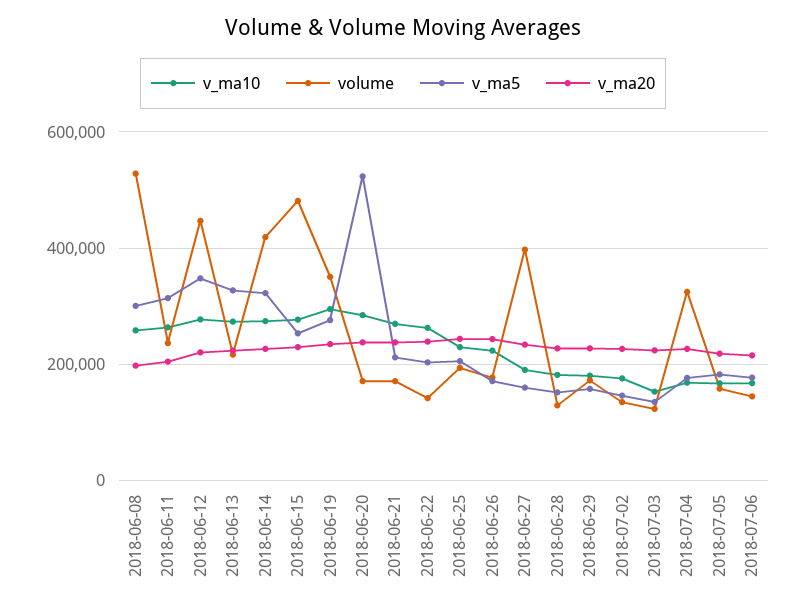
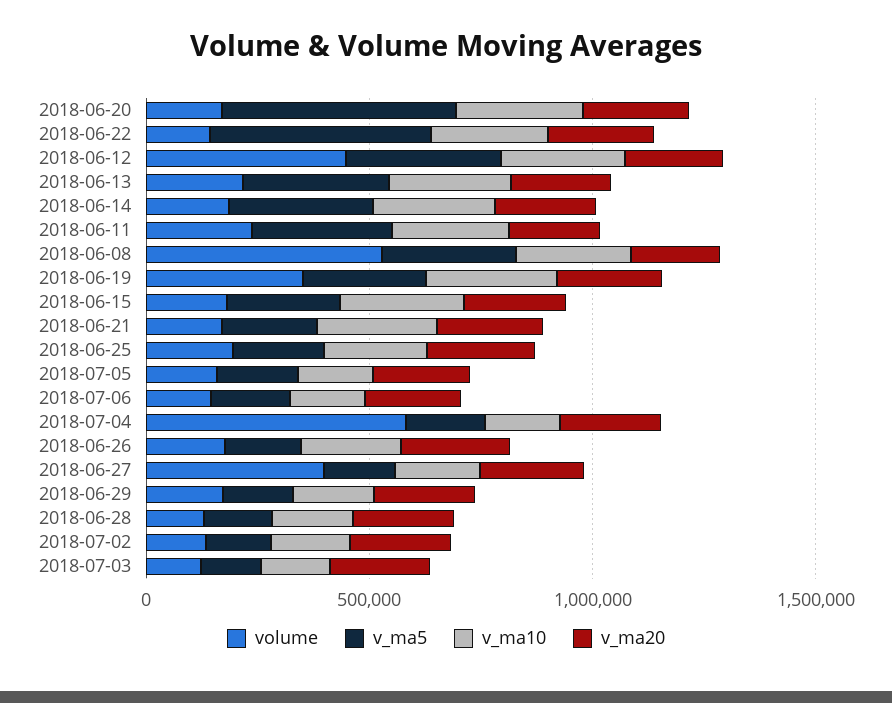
  {
    "v_ma10": {
      "2018-06-08": 260000,
      "2018-06-11": 260000,
      "2018-06-12": 280000,
      "2018-06-13": 280000,
      "2018-06-14": 280000,
      "2018-06-15": 280000,
      "2018-06-19": 300000,
      "2018-06-20": 280000,
      "2018-06-21": 260000,
      "2018-06-22": 260000,
      "2018-06-25": 220000,
      "2018-06-26": 220000,
      "2018-06-27": 200000,
      "2018-06-28": 180000,
      "2018-06-29": 180000,
      "2018-07-02": 180000,
      "2018-07-03": 160000,
      "2018-07-04": 160000,
      "2018-07-05": 160000,
      "2018-07-06": 160000
    },
    "volume": {
      "2018-06-08": 520000,
      "2018-06-11": 240000,
      "2018-06-12": 440000,
      "2018-06-13": 220000,
-     "2018-06-14": 420000,
+     "2018-06-14": 200000,
-     "2018-06-15": 480000,
+     "2018-06-15": 200000,
      "2018-06-19": 360000,
      "2018-06-20": 180000,
      "2018-06-21": 180000,
      "2018-06-22": 140000,
      "2018-06-25": 200000,
      "2018-06-26": 180000,
      "2018-06-27": 400000,
      "2018-06-28": 120000,
      "2018-06-29": 180000,
      "2018-07-02": 140000,
      "2018-07-03": 120000,
-     "2018-07-04": 320000,
+     "2018-07-04": 600000,
      "2018-07-05": 160000,
      "2018-07-06": 140000
    },
    "v_ma5": {
      "2018-06-08": 300000,
      "2018-06-11": 320000,
      "2018-06-12": 340000,
      "2018-06-13": 320000,
      "2018-06-14": 320000,
      "2018-06-15": 260000,
      "2018-06-19": 280000,
      "2018-06-20": 520000,
      "2018-06-21": 220000,
-     "2018-06-22": 200000,
+     "2018-06-22": 500000,
      "2018-06-25": 200000,
      "2018-06-26": 180000,
      "2018-06-27": 160000,
      "2018-06-28": 160000,
      "2018-06-29": 160000,
      "2018-07-02": 140000,
      "2018-07-03": 140000,
      "2018-07-04": 180000,
      "2018-07-05": 180000,
      "2018-07-06": 180000
    },
    "v_ma20": {
      "2018-06-08": 200000,
      "2018-06-11": 200000,
      "2018-06-12": 220000,
      "2018-06-13": 220000,
      "2018-06-14": 220000,
      "2018-06-15": 220000,
      "2018-06-19": 240000,
      "2018-06-20": 240000,
      "2018-06-21": 240000,
      "2018-06-22": 240000,
      "2018-06-25": 240000,
      "2018-06-26": 240000,
      "2018-06-27": 240000,
      "2018-06-28": 220000,
      "2018-06-29": 220000,
      "2018-07-02": 220000,
      "2018-07-03": 220000,
      "2018-07-04": 220000,
      "2018-07-05": 220000,
      "2018-07-06": 220000
    }
  }

